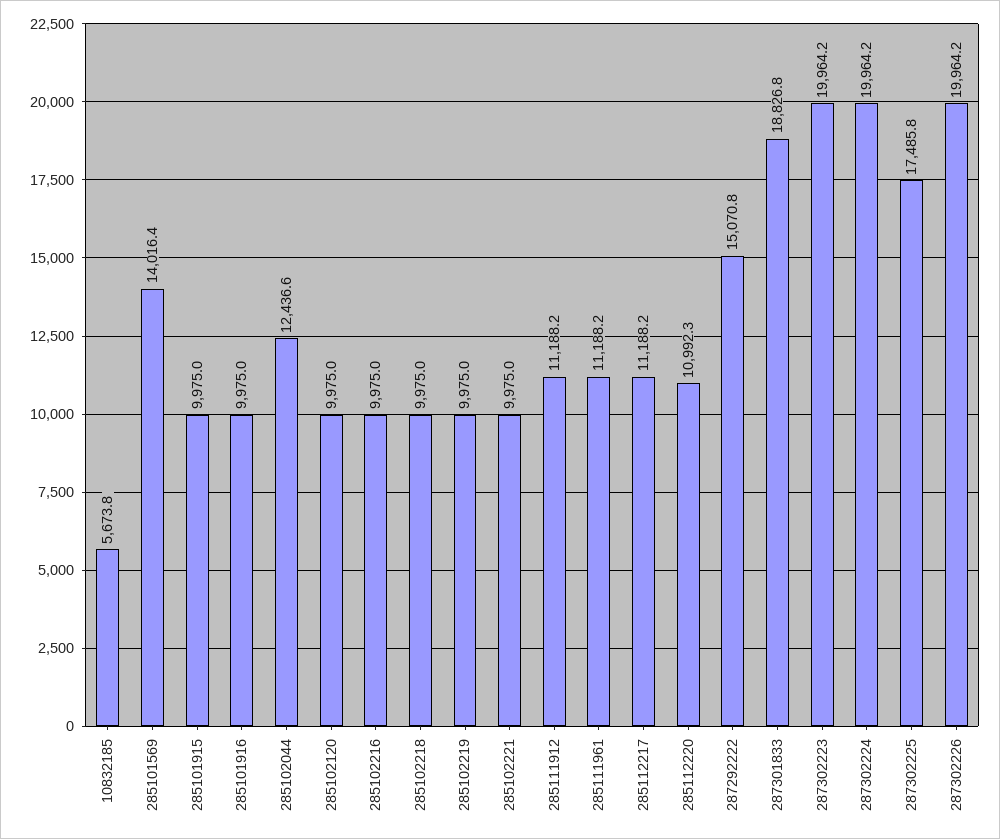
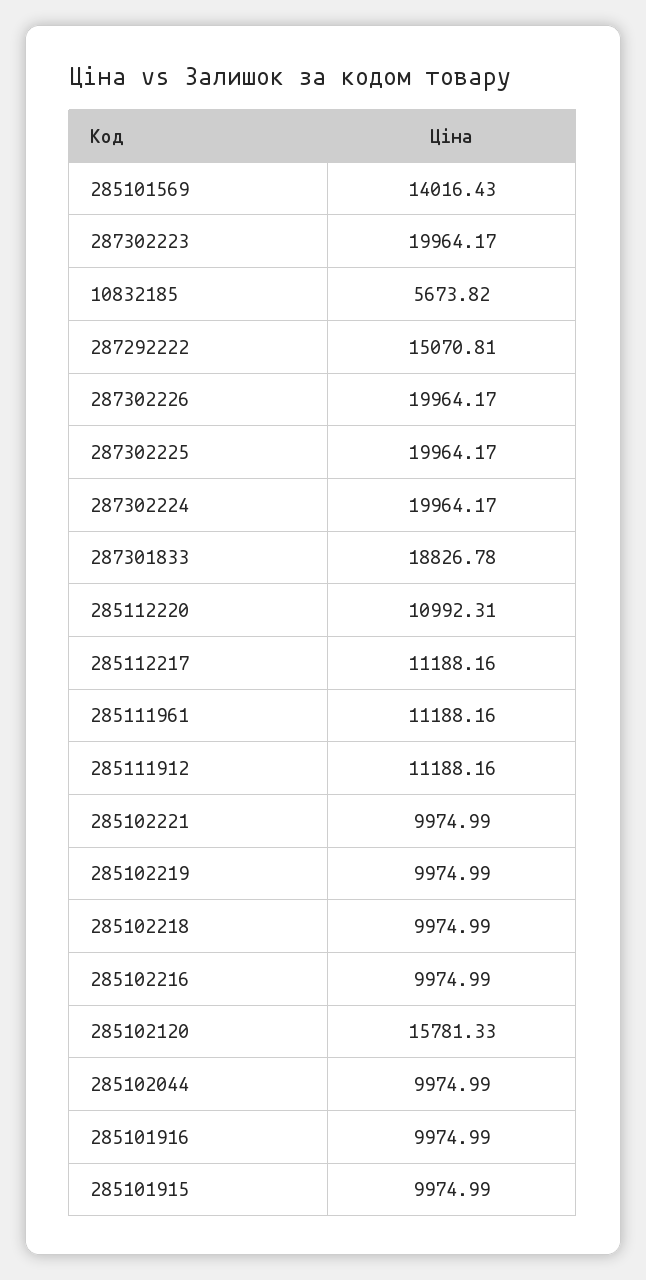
  {
    "10832185": 5673.82,
    "285101569": 14016.43,
    "285101915": 9974.99,
    "285101916": 9974.99,
-   "285102044": 12436.6,
+   "285102044": 9974.99,
-   "285102120": 9975,
+   "285102120": 15781.33,
    "285102216": 9974.99,
    "285102218": 9974.99,
    "285102219": 9974.99,
    "285102221": 9974.99,
    "285111912": 11188.16,
    "285111961": 11188.16,
    "285112217": 11188.16,
    "285112220": 10992.31,
    "287292222": 15070.81,
    "287301833": 18826.78,
    "287302223": 19964.17,
    "287302224": 19964.17,
-   "287302225": 17485.8,
+   "287302225": 19964.17,
    "287302226": 19964.17
  }

